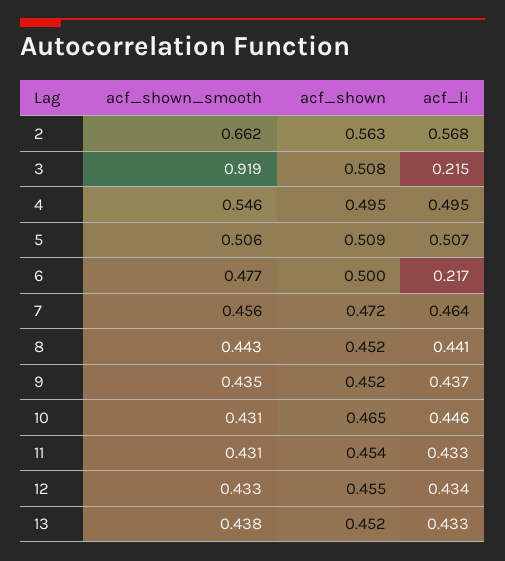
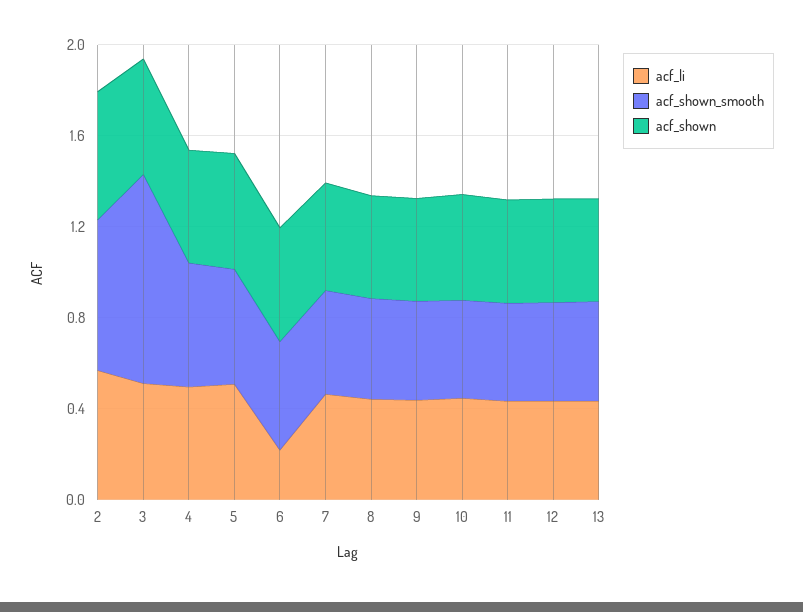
  {
    "acf_shown_smooth": {
      "2": 0.662,
      "3": 0.919,
      "4": 0.546,
      "5": 0.506,
      "6": 0.477,
      "7": 0.456,
      "8": 0.443,
      "9": 0.435,
      "10": 0.431,
      "11": 0.431,
      "12": 0.433,
      "13": 0.438
    },
    "acf_shown": {
      "2": 0.563,
      "3": 0.508,
      "4": 0.495,
      "5": 0.509,
      "6": 0.5,
      "7": 0.472,
      "8": 0.452,
      "9": 0.452,
      "10": 0.465,
      "11": 0.454,
      "12": 0.455,
      "13": 0.452
    },
    "acf_li": {
      "2": 0.568,
-     "3": 0.215,
+     "3": 0.5,
      "4": 0.495,
      "5": 0.507,
      "6": 0.217,
      "7": 0.464,
      "8": 0.441,
      "9": 0.437,
      "10": 0.446,
      "11": 0.433,
      "12": 0.434,
      "13": 0.433
    }
  }

